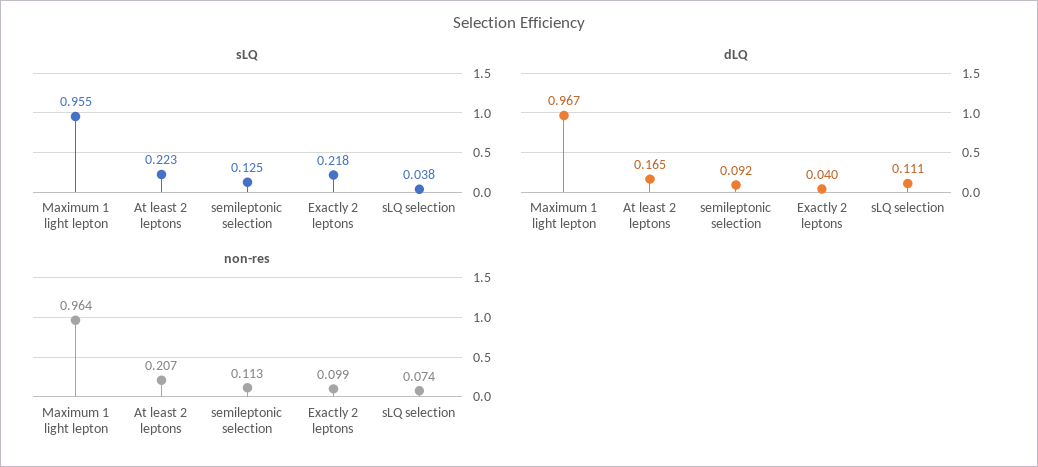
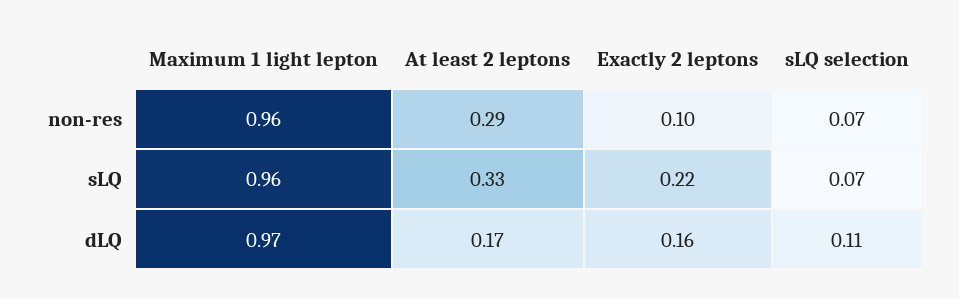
  {
    "sLQ": {
      "Maximum 1 light lepton": 0.955,
-     "At least 2 leptons": 0.223,
+     "At least 2 leptons": 0.33,
-     "semileptonic selection": 0.125,
      "Exactly 2 leptons": 0.218,
-     "sLQ selection": 0.038
+     "sLQ selection": 0.07
    },
    "dLQ": {
      "Maximum 1 light lepton": 0.967,
      "At least 2 leptons": 0.165,
-     "semileptonic selection": 0.092,
-     "Exactly 2 leptons": 0.04,
+     "Exactly 2 leptons": 0.16,
      "sLQ selection": 0.111
    },
    "non-res": {
      "Maximum 1 light lepton": 0.964,
-     "At least 2 leptons": 0.207,
+     "At least 2 leptons": 0.29,
-     "semileptonic selection": 0.113,
      "Exactly 2 leptons": 0.099,
      "sLQ selection": 0.074
    }
  }

